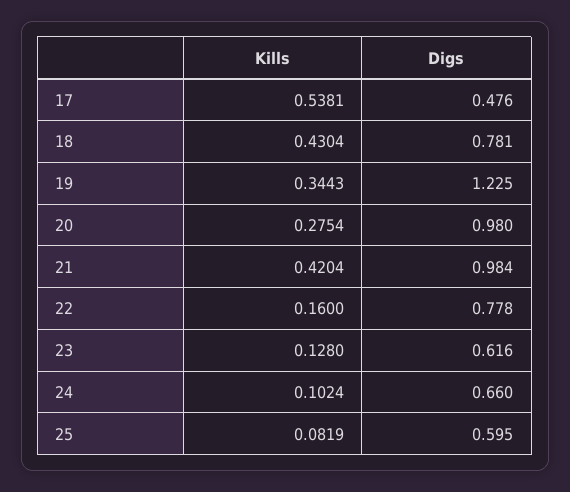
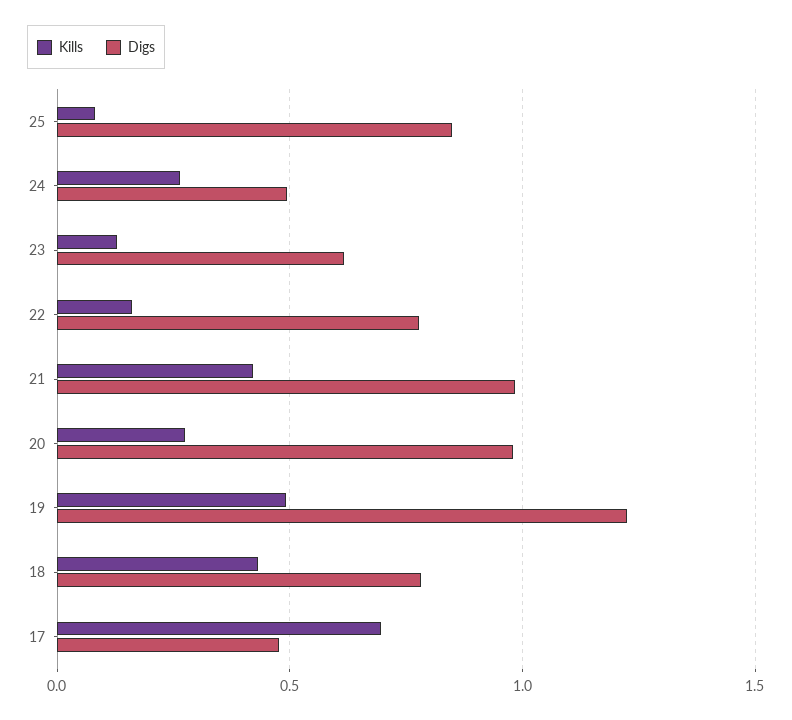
  {
    "Kills": {
-     "17": 0.5381,
+     "17": 0.7,
      "18": 0.4304,
-     "19": 0.3443,
+     "19": 0.5,
      "20": 0.2754,
      "21": 0.4204,
      "22": 0.16,
      "23": 0.128,
-     "24": 0.1024,
+     "24": 0.25,
      "25": 0.0819
    },
    "Digs": {
      "17": 0.476,
      "18": 0.781,
      "19": 1.225,
      "20": 0.98,
      "21": 0.984,
      "22": 0.778,
      "23": 0.616,
-     "24": 0.66,
+     "24": 0.5,
-     "25": 0.595
+     "25": 0.85
    }
  }

